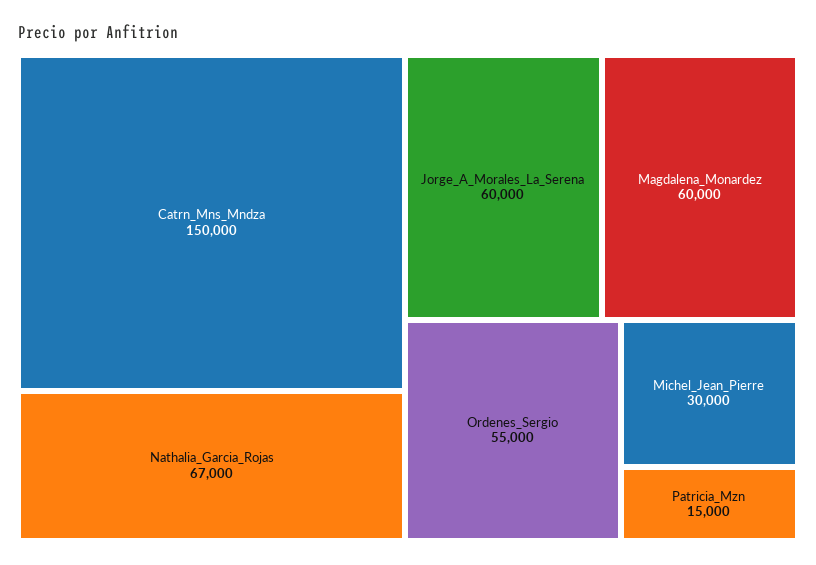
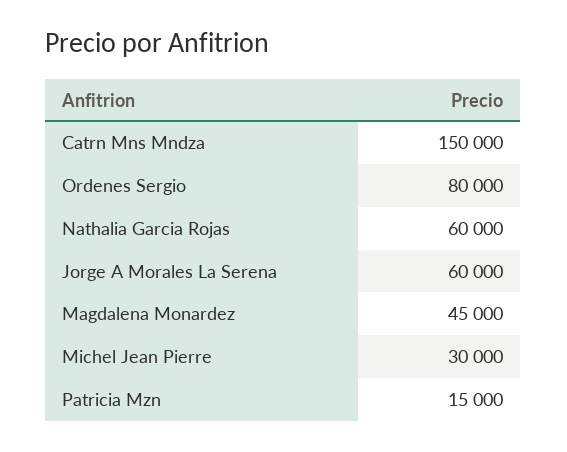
  {
    "Catrn_Mns_Mndza": 150000,
-   "Nathalia_Garcia_Rojas": 67000,
+   "Nathalia_Garcia_Rojas": 60000,
    "Jorge_A_Morales_La_Serena": 60000,
-   "Magdalena_Monardez": 60000,
+   "Magdalena_Monardez": 45000,
-   "Ordenes_Sergio": 55000,
+   "Ordenes_Sergio": 80000,
    "Michel_Jean_Pierre": 30000,
    "Patricia_Mzn": 15000
  }

